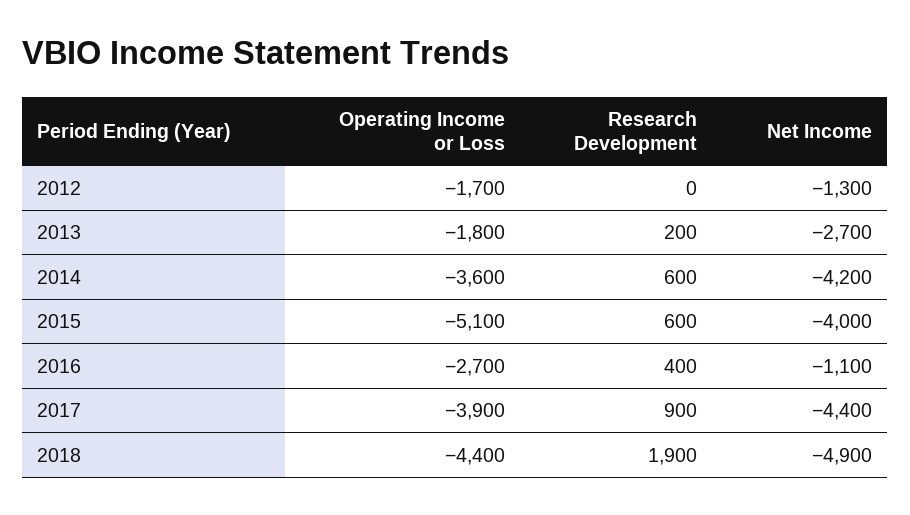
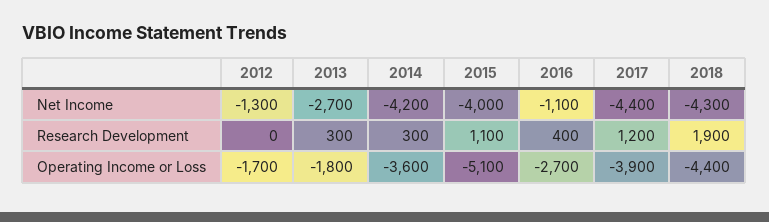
  {
    "Operating Income or Loss": {
      "2012": -1700,
      "2013": -1800,
      "2014": -3600,
      "2015": -5100,
      "2016": -2700,
      "2017": -3900,
      "2018": -4400
    },
    "Research Development": {
      "2012": 0,
-     "2013": 200,
+     "2013": 300,
-     "2014": 600,
+     "2014": 300,
-     "2015": 600,
+     "2015": 1100,
      "2016": 400,
-     "2017": 900,
+     "2017": 1200,
      "2018": 1900
    },
    "Net Income": {
      "2012": -1300,
      "2013": -2700,
      "2014": -4200,
      "2015": -4000,
      "2016": -1100,
      "2017": -4400,
-     "2018": -4900
+     "2018": -4300
    }
  }

